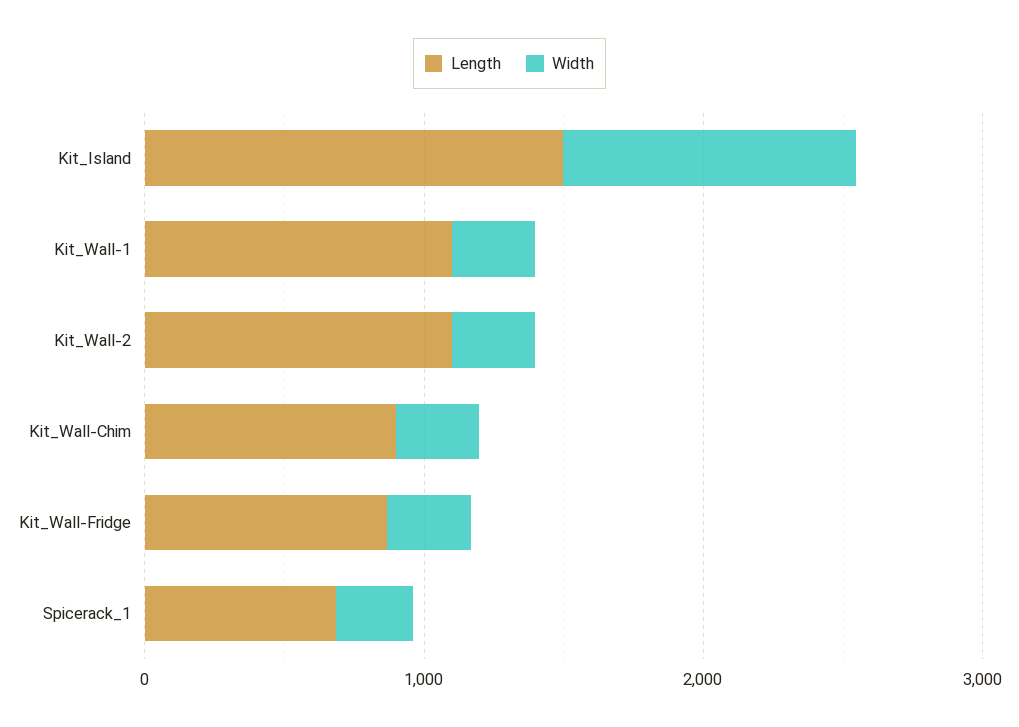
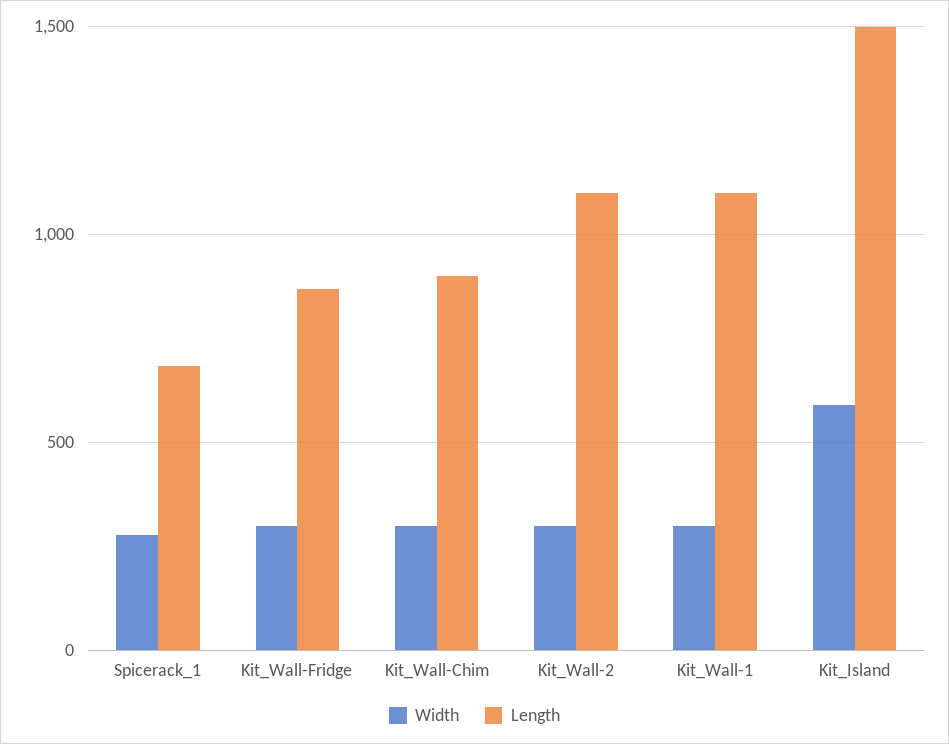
  {
    "Length": {
      "Kit_Island": 1500,
      "Kit_Wall-1": 1100,
      "Kit_Wall-2": 1100,
      "Kit_Wall-Chim": 900,
      "Kit_Wall-Fridge": 850,
      "Spicerack_1": 700
    },
    "Width": {
-     "Kit_Island": 1000,
+     "Kit_Island": 600,
      "Kit_Wall-1": 300,
      "Kit_Wall-2": 300,
      "Kit_Wall-Chim": 300,
      "Kit_Wall-Fridge": 300,
      "Spicerack_1": 300
    }
  }

